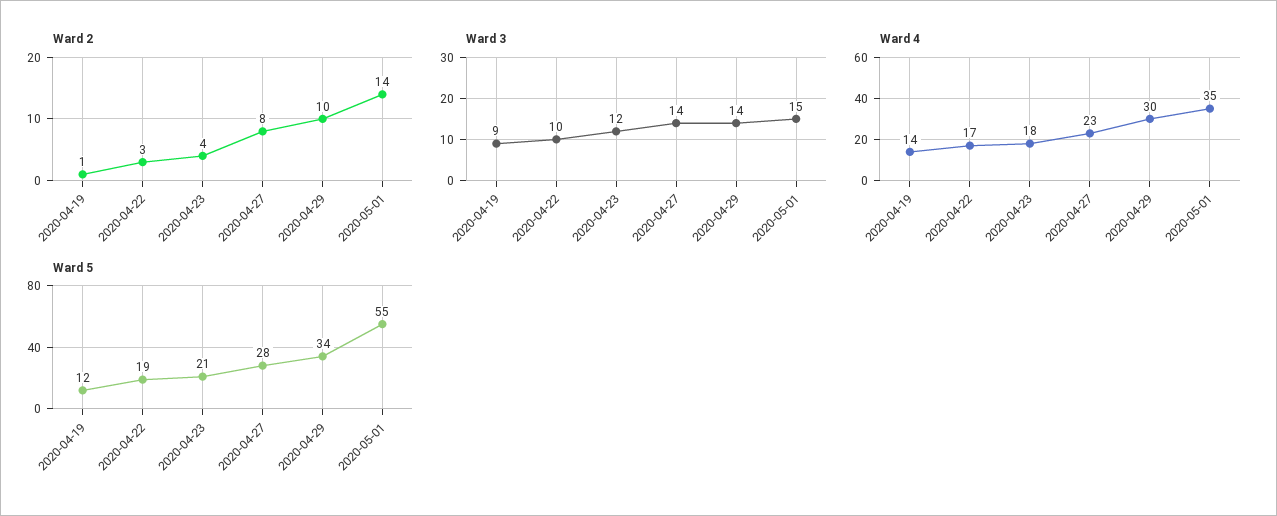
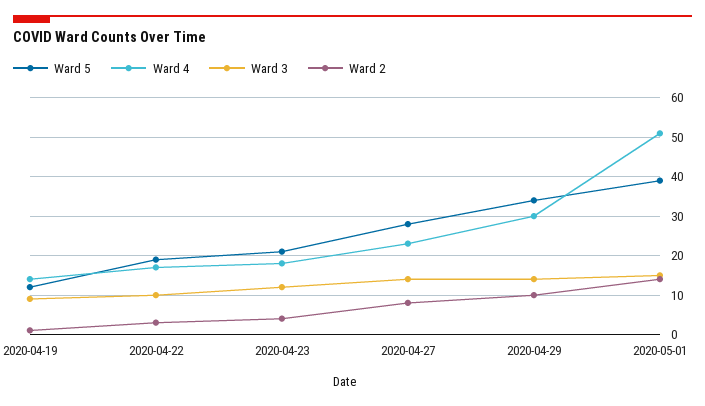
  {
    "Ward 2": {
      "2020-04-19": 1,
      "2020-04-22": 3,
      "2020-04-23": 4,
      "2020-04-27": 8,
      "2020-04-29": 10,
      "2020-05-01": 14
    },
    "Ward 3": {
      "2020-04-19": 9,
      "2020-04-22": 10,
      "2020-04-23": 12,
      "2020-04-27": 14,
      "2020-04-29": 14,
      "2020-05-01": 15
    },
    "Ward 4": {
      "2020-04-19": 14,
      "2020-04-22": 17,
      "2020-04-23": 18,
      "2020-04-27": 23,
      "2020-04-29": 30,
-     "2020-05-01": 35
+     "2020-05-01": 50
    },
    "Ward 5": {
      "2020-04-19": 12,
      "2020-04-22": 19,
      "2020-04-23": 21,
      "2020-04-27": 28,
      "2020-04-29": 34,
-     "2020-05-01": 55
+     "2020-05-01": 40
    }
  }

